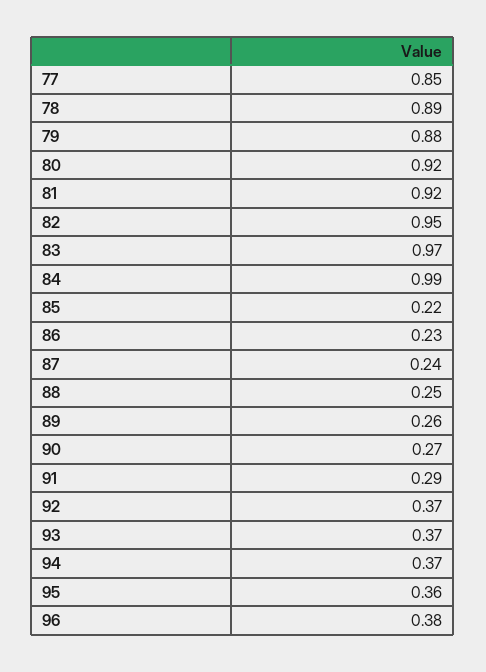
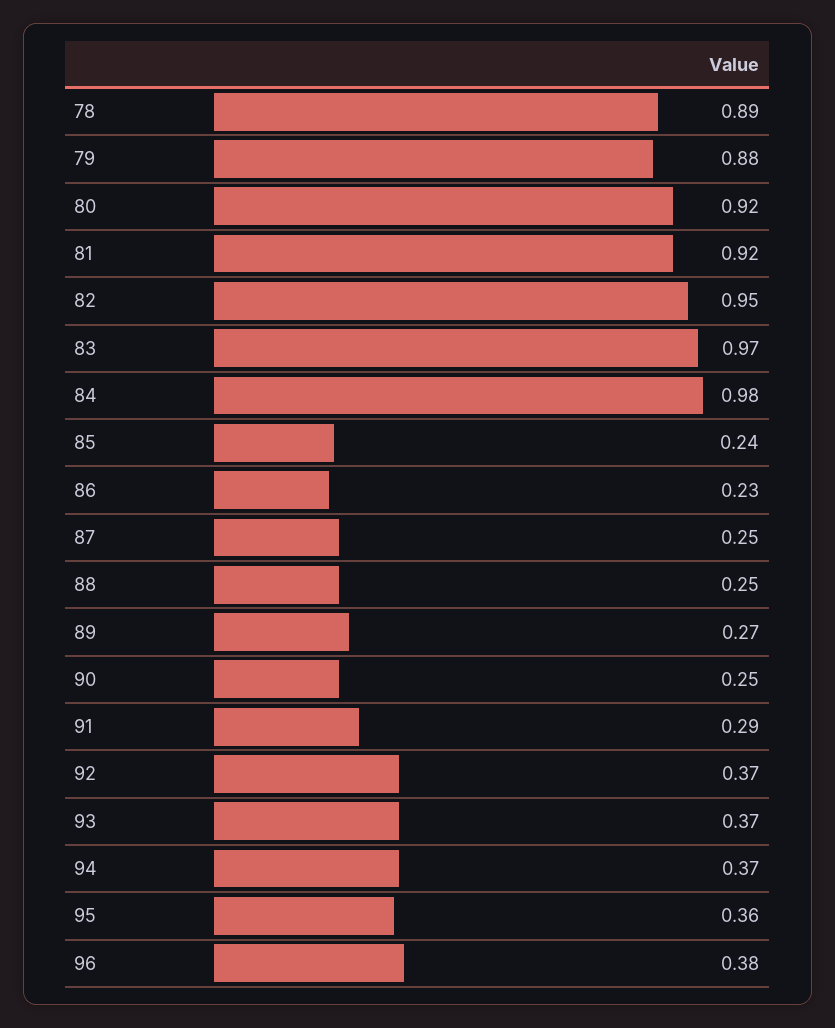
  {
-   "77": 0.85,
    "78": 0.89,
    "79": 0.88,
    "80": 0.92,
    "81": 0.92,
    "82": 0.95,
    "83": 0.97,
-   "84": 0.99,
+   "84": 0.98,
-   "85": 0.22,
+   "85": 0.24,
    "86": 0.23,
-   "87": 0.24,
+   "87": 0.25,
    "88": 0.25,
-   "89": 0.26,
+   "89": 0.27,
-   "90": 0.27,
+   "90": 0.25,
    "91": 0.29,
    "92": 0.37,
    "93": 0.37,
    "94": 0.37,
    "95": 0.36,
    "96": 0.38
  }

